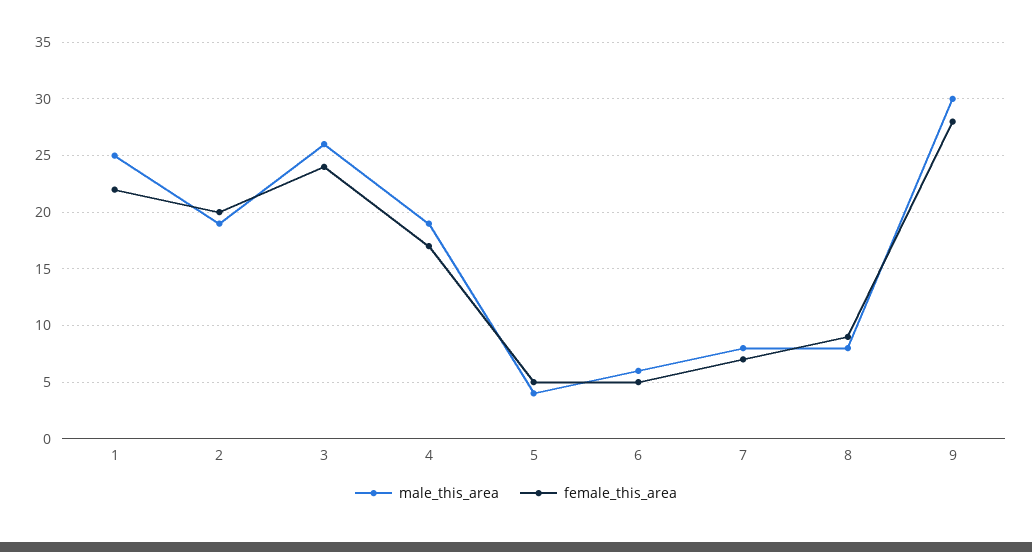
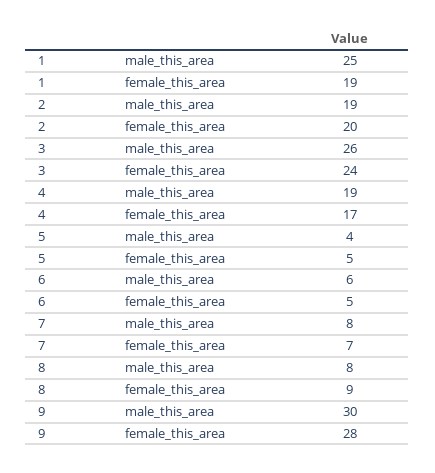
  {
    "male_this_area": {
      "1": 25,
      "2": 19,
      "3": 26,
      "4": 19,
      "5": 4,
      "6": 6,
      "7": 8,
      "8": 8,
      "9": 30
    },
    "female_this_area": {
-     "1": 22,
+     "1": 19,
      "2": 20,
      "3": 24,
      "4": 17,
      "5": 5,
      "6": 5,
      "7": 7,
      "8": 9,
      "9": 28
    }
  }

